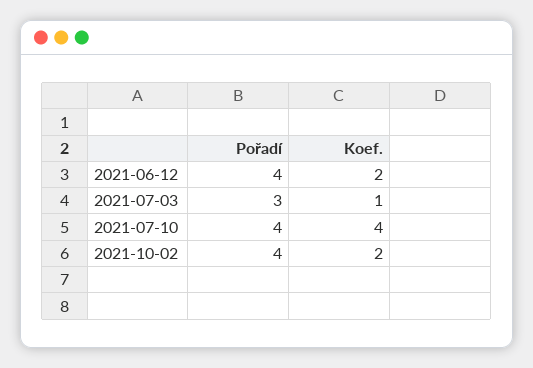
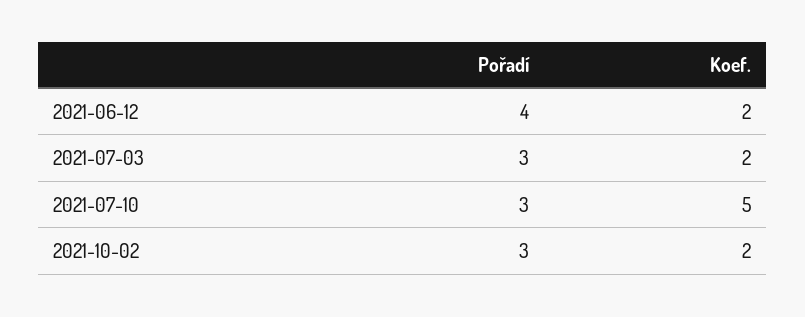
  {
    "Pořadí": {
      "2021-06-12": 4,
      "2021-07-03": 3,
-     "2021-07-10": 4,
+     "2021-07-10": 3,
-     "2021-10-02": 4
+     "2021-10-02": 3
    },
    "Koef.": {
      "2021-06-12": 2,
-     "2021-07-03": 1,
+     "2021-07-03": 2,
-     "2021-07-10": 4,
+     "2021-07-10": 5,
      "2021-10-02": 2
    }
  }

